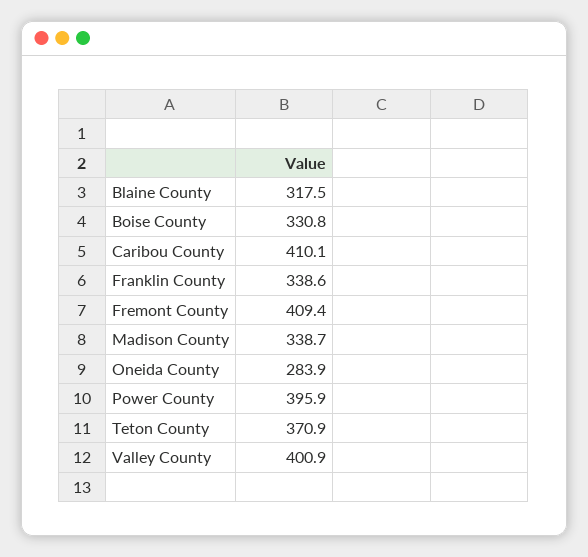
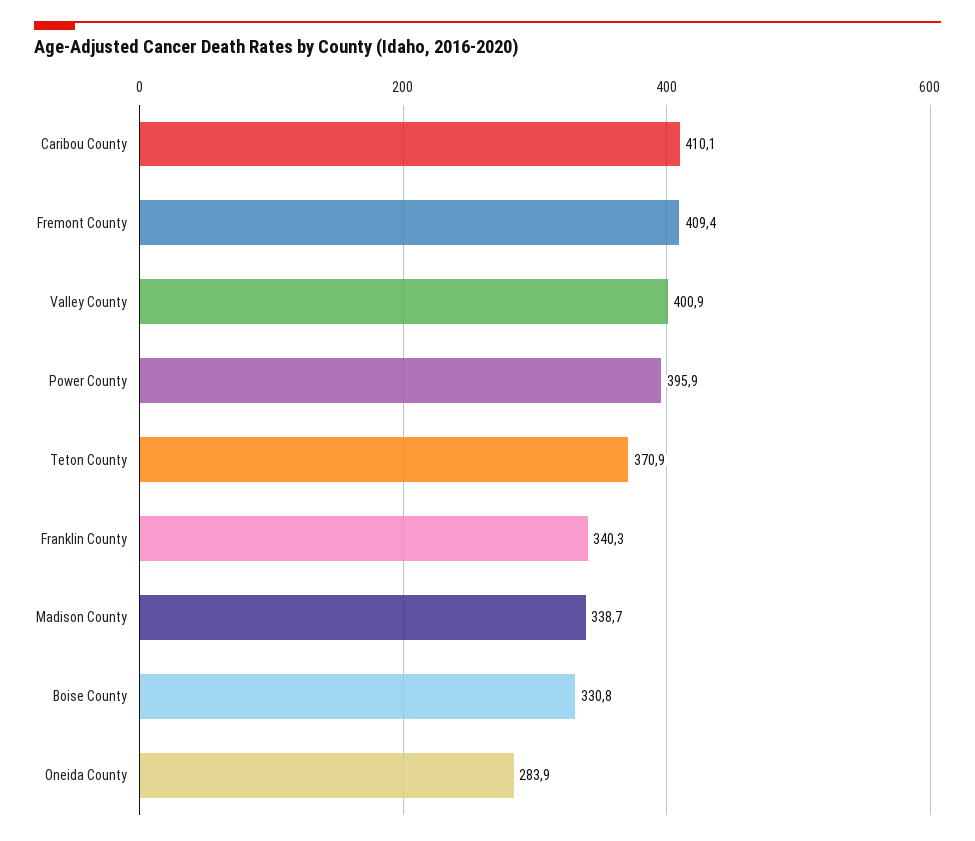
  {
-   "Blaine County": 317.5,
    "Boise County": 330.8,
    "Caribou County": 410.1,
-   "Franklin County": 338.6,
+   "Franklin County": 340.3,
    "Fremont County": 409.4,
    "Madison County": 338.7,
    "Oneida County": 283.9,
    "Power County": 395.9,
    "Teton County": 370.9,
    "Valley County": 400.9
  }

